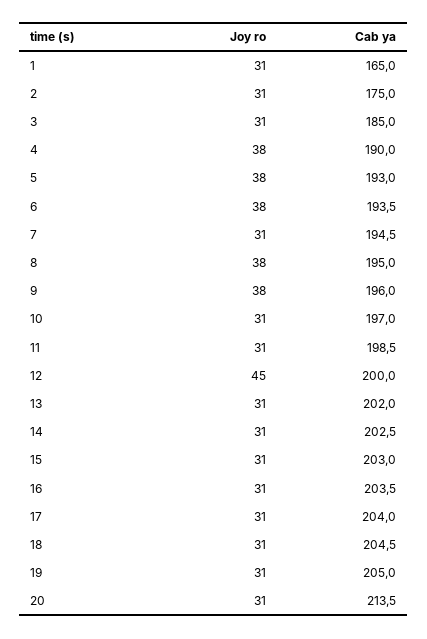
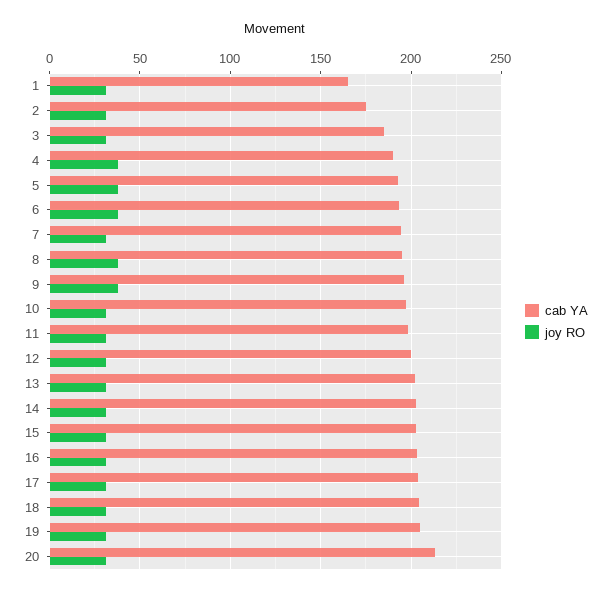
  {
    "Joy ro": {
      "1": 31,
      "2": 31,
      "3": 31,
      "4": 38,
      "5": 38,
      "6": 38,
      "7": 31,
      "8": 38,
      "9": 38,
      "10": 31,
      "11": 31,
-     "12": 45,
+     "12": 30,
      "13": 31,
      "14": 31,
      "15": 31,
      "16": 31,
      "17": 31,
      "18": 31,
      "19": 31,
      "20": 31
    },
    "Cab ya": {
      "1": 165,
      "2": 175,
      "3": 185,
      "4": 190,
      "5": 193,
      "6": 193.5,
      "7": 194.5,
      "8": 195,
      "9": 196,
      "10": 197,
      "11": 198.5,
      "12": 200,
      "13": 202,
      "14": 202.5,
      "15": 203,
      "16": 203.5,
      "17": 204,
      "18": 204.5,
      "19": 205,
      "20": 213.5
    }
  }

